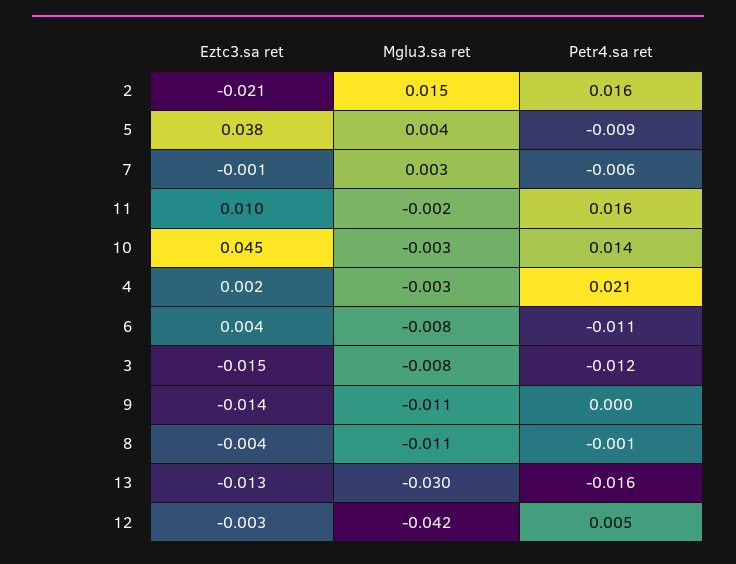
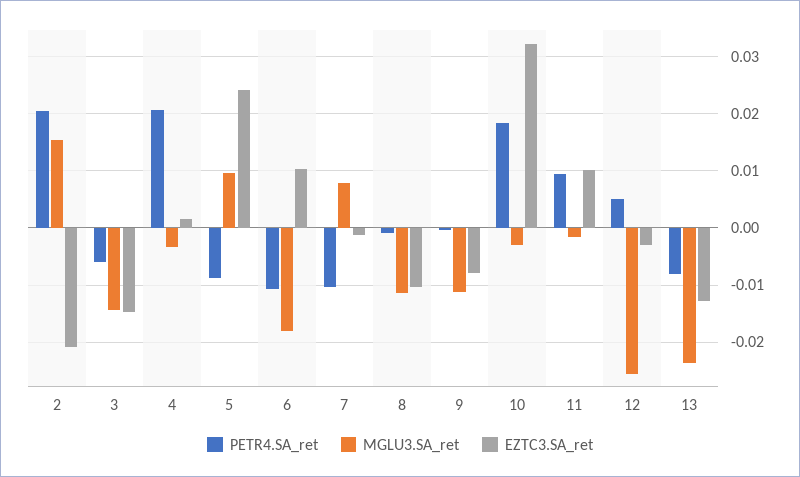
  {
    "Eztc3.sa ret": {
      "2": -0.021,
-     "5": 0.038,
+     "5": 0.024,
      "7": -0.001,
      "11": 0.01,
-     "10": 0.045,
+     "10": 0.032,
      "4": 0.002,
-     "6": 0.004,
+     "6": 0.01,
      "3": -0.015,
-     "9": -0.014,
+     "9": -0.008,
-     "8": -0.004,
+     "8": -0.01,
      "13": -0.013,
      "12": -0.003
    },
    "Mglu3.sa ret": {
      "2": 0.015,
-     "5": 0.004,
+     "5": 0.01,
-     "7": 0.003,
+     "7": 0.008,
      "11": -0.002,
      "10": -0.003,
      "4": -0.003,
-     "6": -0.008,
+     "6": -0.018,
-     "3": -0.008,
+     "3": -0.014,
      "9": -0.011,
      "8": -0.011,
-     "13": -0.03,
+     "13": -0.024,
-     "12": -0.042
+     "12": -0.026
    },
    "Petr4.sa ret": {
-     "2": 0.016,
+     "2": 0.02,
      "5": -0.009,
-     "7": -0.006,
+     "7": -0.01,
-     "11": 0.016,
+     "11": 0.01,
-     "10": 0.014,
+     "10": 0.018,
      "4": 0.021,
      "6": -0.011,
-     "3": -0.012,
+     "3": -0.006,
      "9": 0,
      "8": -0.001,
-     "13": -0.016,
+     "13": -0.008,
      "12": 0.005
    }
  }

